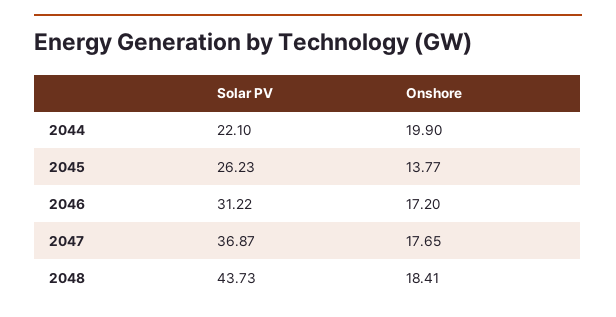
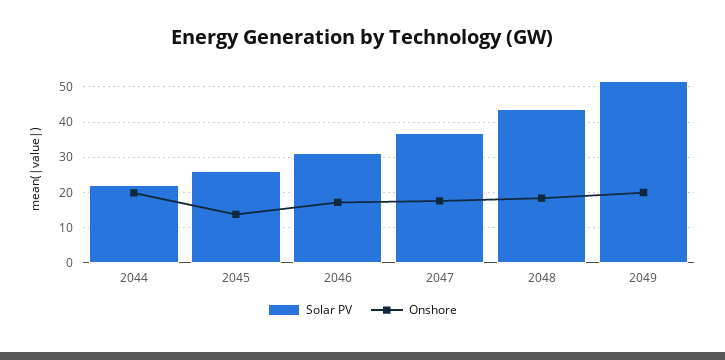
  {
    "Solar PV": {
      "2044": 22.1,
      "2045": 26.23,
      "2046": 31.22,
      "2047": 36.87,
-     "2048": 43.73
+     "2048": 43.73,
+     "2049": 52
    },
    "Onshore": {
      "2044": 19.9,
      "2045": 13.77,
      "2046": 17.2,
      "2047": 17.65,
-     "2048": 18.41
+     "2048": 18.41,
+     "2049": 20
    }
  }

